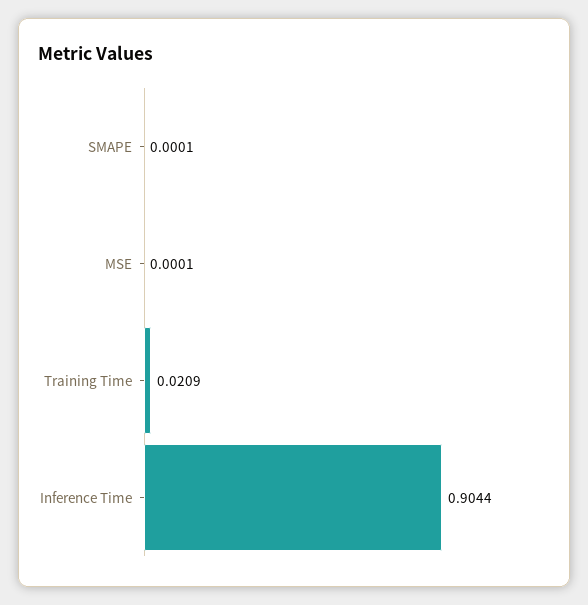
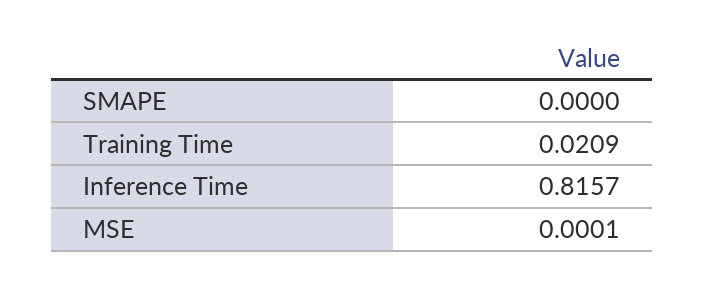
  {
-   "SMAPE": 0.0001,
+   "SMAPE": 0,
    "MSE": 0.0001,
    "Training Time": 0.0209,
-   "Inference Time": 0.9044
+   "Inference Time": 0.8157
  }

